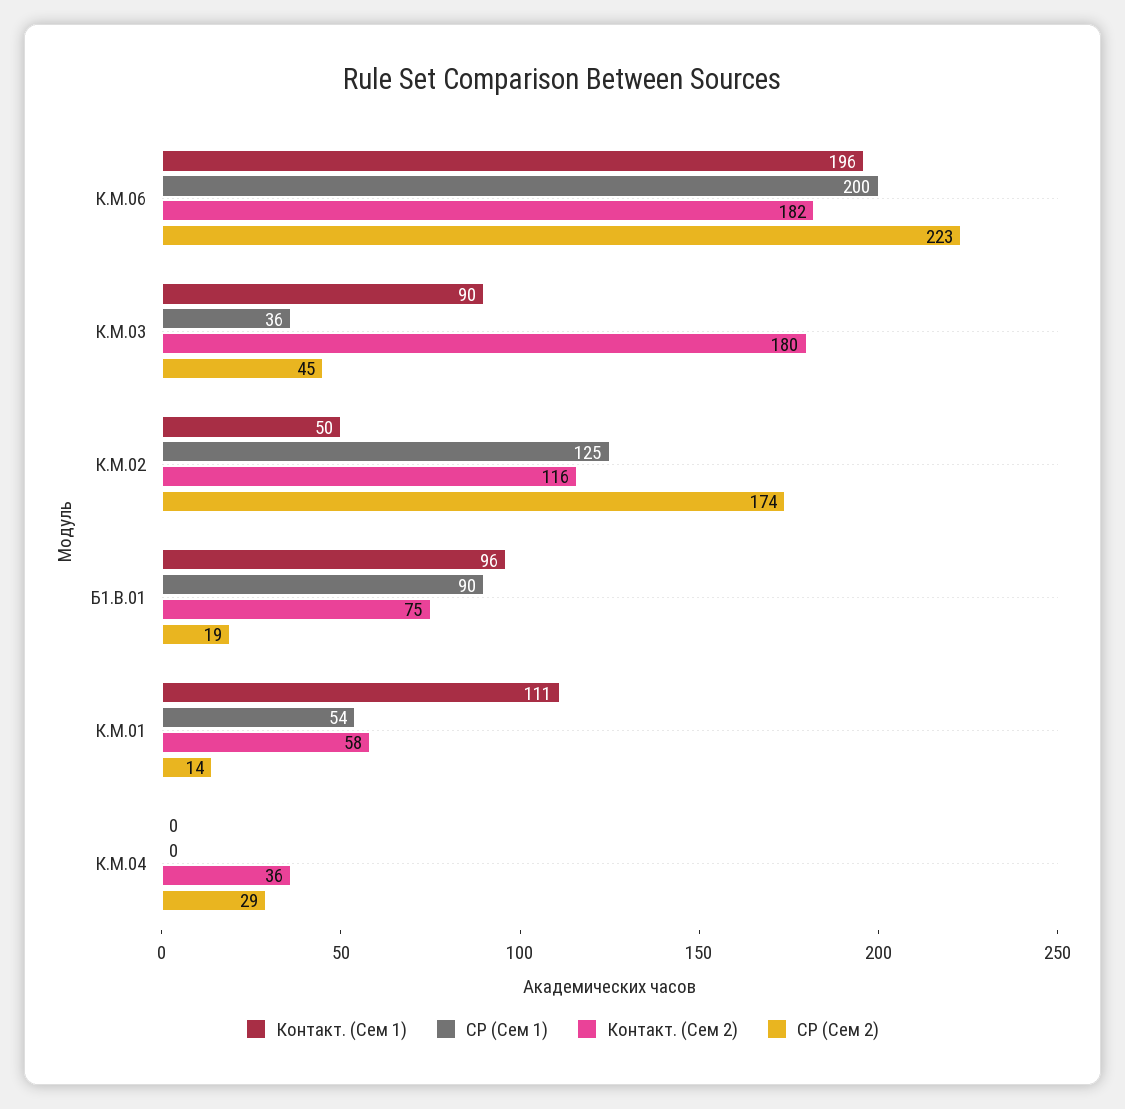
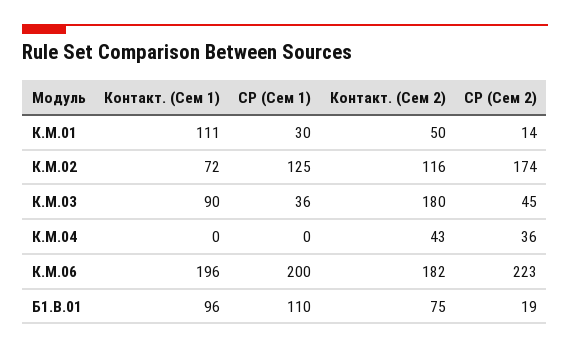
  {
    "Контакт. (Сем 1)": {
      "К.М.06": 196,
      "К.М.03": 90,
-     "К.М.02": 50,
+     "К.М.02": 72,
      "Б1.В.01": 96,
      "К.М.01": 111,
      "К.М.04": 0
    },
    "СР (Сем 1)": {
      "К.М.06": 200,
      "К.М.03": 36,
      "К.М.02": 125,
-     "Б1.В.01": 90,
+     "Б1.В.01": 110,
-     "К.М.01": 54,
+     "К.М.01": 30,
      "К.М.04": 0
    },
    "Контакт. (Сем 2)": {
      "К.М.06": 182,
      "К.М.03": 180,
      "К.М.02": 116,
      "Б1.В.01": 75,
-     "К.М.01": 58,
+     "К.М.01": 50,
-     "К.М.04": 36
+     "К.М.04": 43
    },
    "СР (Сем 2)": {
      "К.М.06": 223,
      "К.М.03": 45,
      "К.М.02": 174,
      "Б1.В.01": 19,
      "К.М.01": 14,
-     "К.М.04": 29
+     "К.М.04": 36
    }
  }

